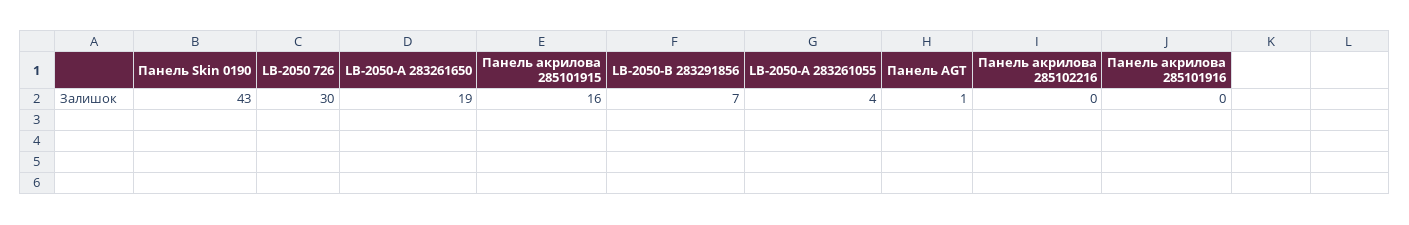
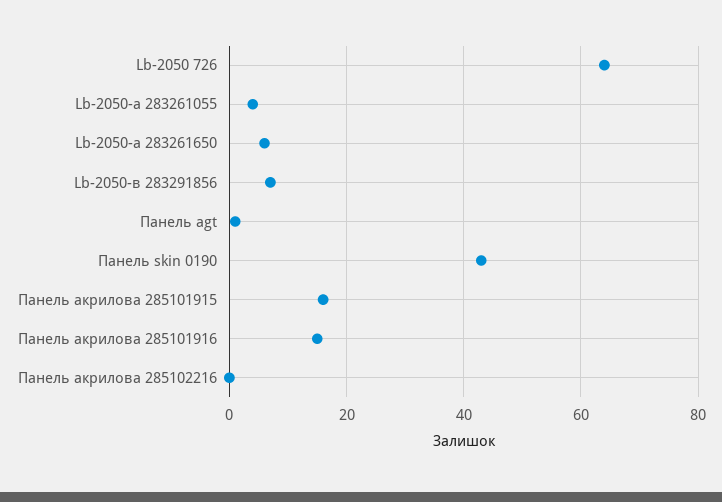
  {
    "Панель Skin 0190": 43,
-   "LB-2050 726": 30,
+   "LB-2050 726": 65,
-   "LB-2050-А 283261650": 19,
+   "LB-2050-А 283261650": 5,
    "Панель акрилова 285101915": 16,
    "LB-2050-В 283291856": 7,
    "LB-2050-А 283261055": 4,
    "Панель AGT": 1,
    "Панель акрилова 285102216": 0,
-   "Панель акрилова 285101916": 0
+   "Панель акрилова 285101916": 15
  }

